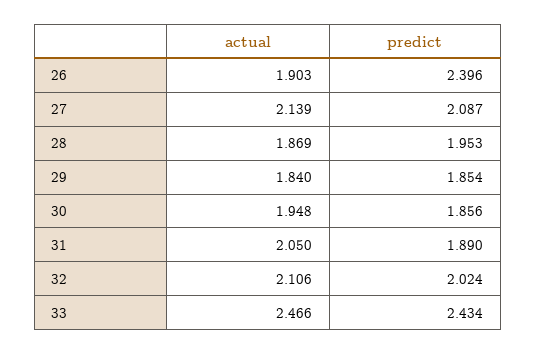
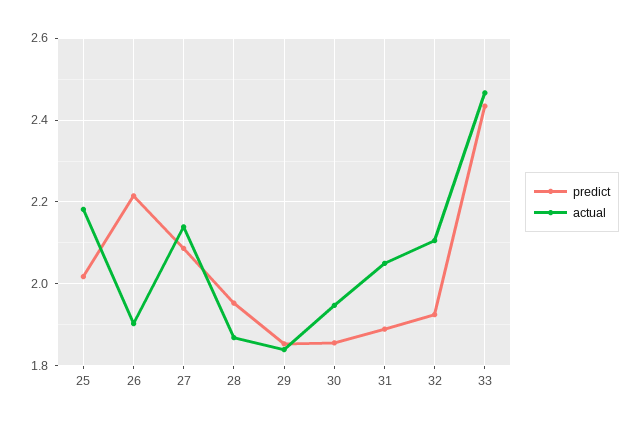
  {
    "actual": {
      "26": 1.903,
      "27": 2.139,
      "28": 1.869,
      "29": 1.84,
      "30": 1.948,
      "31": 2.05,
      "32": 2.106,
-     "33": 2.466
+     "33": 2.466,
+     "25": 2.18
    },
    "predict": {
-     "26": 2.396,
+     "26": 2.22,
      "27": 2.087,
      "28": 1.953,
      "29": 1.854,
      "30": 1.856,
      "31": 1.89,
-     "32": 2.024,
+     "32": 1.92,
-     "33": 2.434
+     "33": 2.434,
+     "25": 2.02
    }
  }

